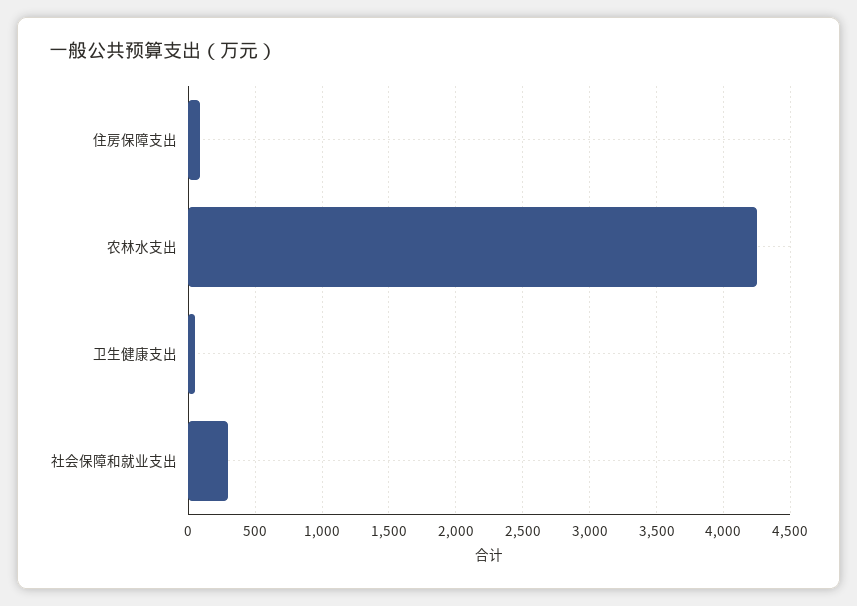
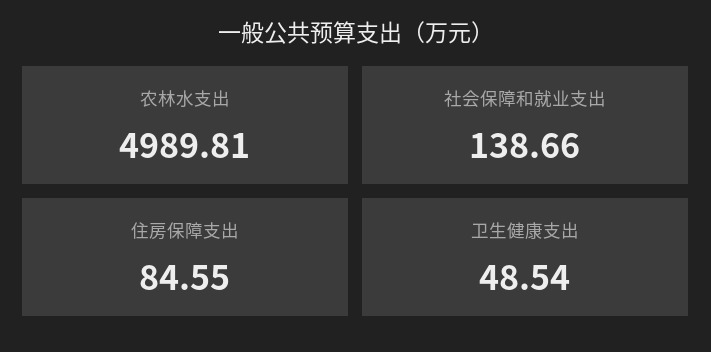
  {
    "住房保障支出": 84.55,
-   "农林水支出": 4250,
+   "农林水支出": 4989.81,
    "卫生健康支出": 48.54,
-   "社会保障和就业支出": 300
+   "社会保障和就业支出": 138.66
  }

